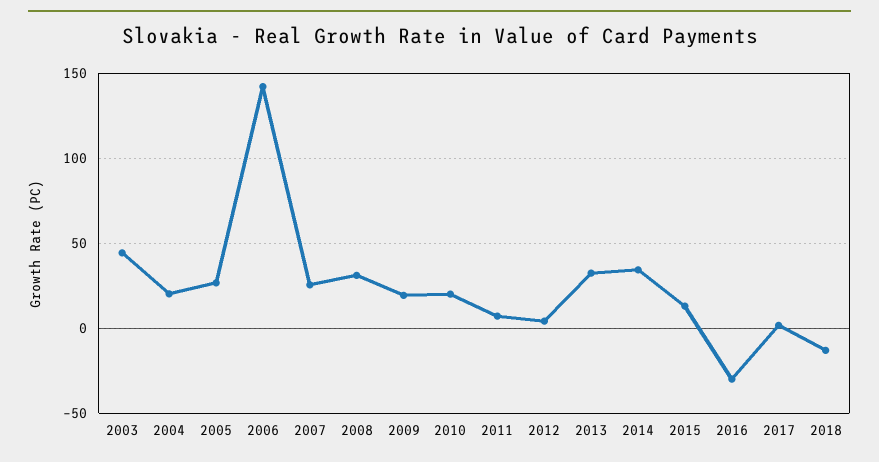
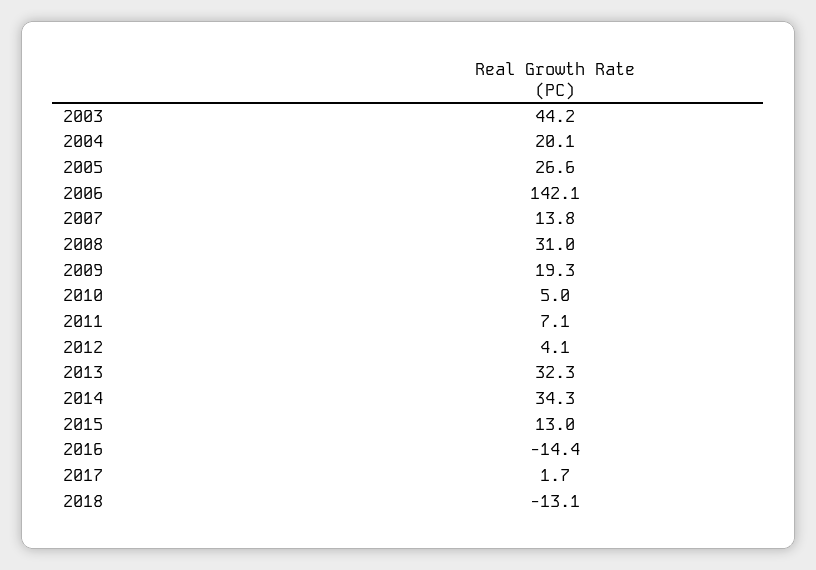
  {
    "2003": 44.2,
    "2004": 20.1,
    "2005": 26.6,
    "2006": 142.1,
-   "2007": 25,
+   "2007": 13.8,
    "2008": 31,
    "2009": 19.3,
-   "2010": 20,
+   "2010": 5,
    "2011": 7.1,
    "2012": 4.1,
    "2013": 32.3,
    "2014": 34.3,
    "2015": 13,
-   "2016": -30,
+   "2016": -14.4,
    "2017": 1.7,
    "2018": -13.1
  }

